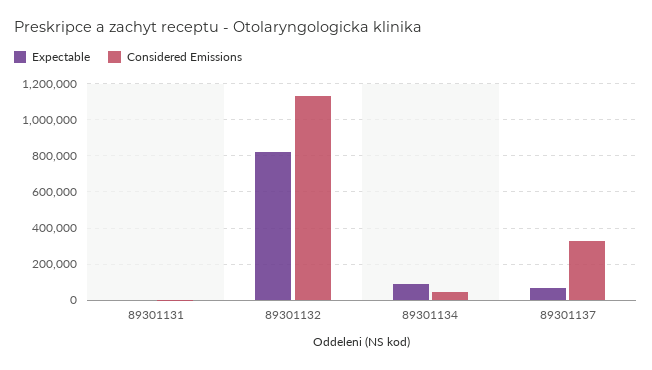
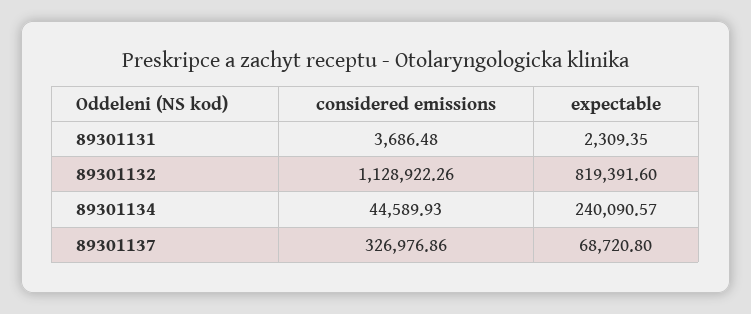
  {
    "Expectable": {
      "89301131": 2309.35,
      "89301132": 819391.6,
-     "89301134": 100000,
+     "89301134": 240090.57,
      "89301137": 68720.8
    },
    "Considered Emissions": {
      "89301131": 3686.48,
      "89301132": 1128922.26,
      "89301134": 44589.93,
      "89301137": 326976.86
    }
  }

